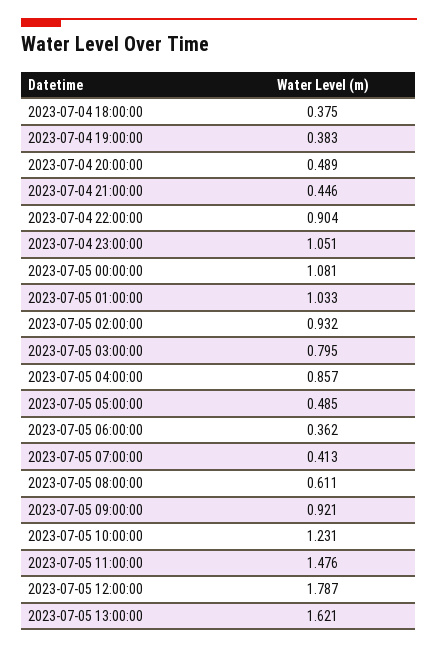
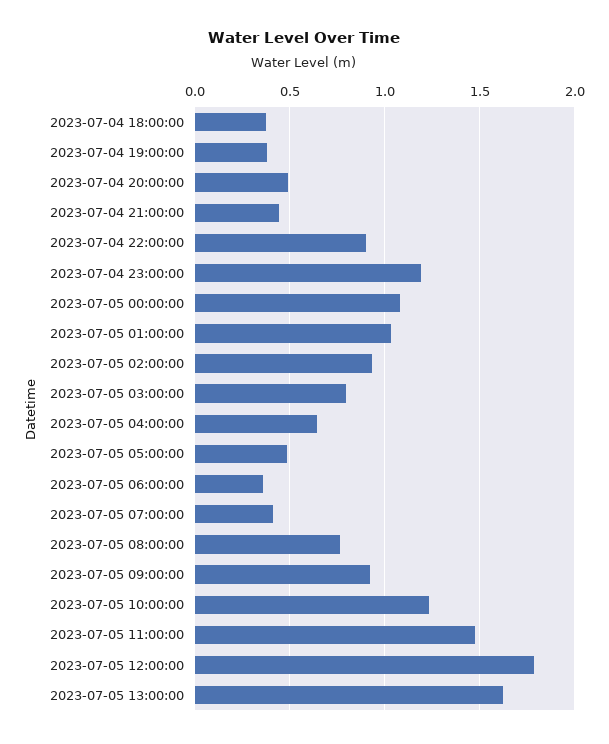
  {
    "2023-07-04 18:00:00": 0.375,
    "2023-07-04 19:00:00": 0.383,
    "2023-07-04 20:00:00": 0.489,
    "2023-07-04 21:00:00": 0.446,
    "2023-07-04 22:00:00": 0.904,
-   "2023-07-04 23:00:00": 1.051,
+   "2023-07-04 23:00:00": 1.2,
    "2023-07-05 00:00:00": 1.081,
    "2023-07-05 01:00:00": 1.033,
    "2023-07-05 02:00:00": 0.932,
    "2023-07-05 03:00:00": 0.795,
-   "2023-07-05 04:00:00": 0.857,
+   "2023-07-05 04:00:00": 0.65,
    "2023-07-05 05:00:00": 0.485,
    "2023-07-05 06:00:00": 0.362,
    "2023-07-05 07:00:00": 0.413,
-   "2023-07-05 08:00:00": 0.611,
+   "2023-07-05 08:00:00": 0.75,
    "2023-07-05 09:00:00": 0.921,
    "2023-07-05 10:00:00": 1.231,
    "2023-07-05 11:00:00": 1.476,
    "2023-07-05 12:00:00": 1.787,
    "2023-07-05 13:00:00": 1.621
  }

